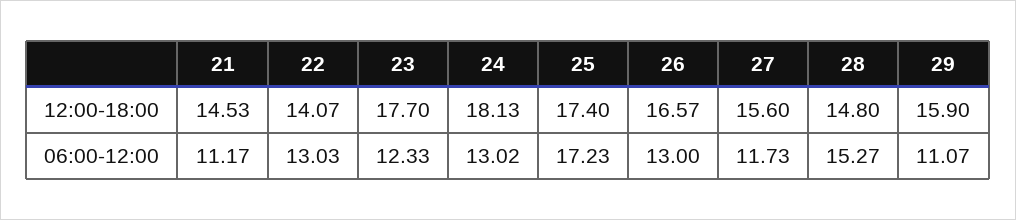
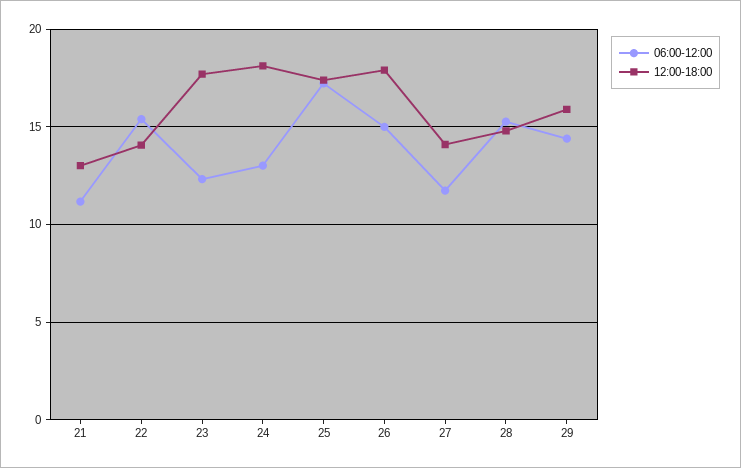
  {
    "12:00-18:00": {
-     "21": 14.53,
+     "21": 13,
      "22": 14.07,
      "23": 17.7,
      "24": 18.13,
      "25": 17.4,
-     "26": 16.57,
+     "26": 18,
-     "27": 15.6,
+     "27": 14,
      "28": 14.8,
      "29": 15.9
    },
    "06:00-12:00": {
      "21": 11.17,
-     "22": 13.03,
+     "22": 15.5,
      "23": 12.33,
      "24": 13.02,
      "25": 17.23,
-     "26": 13,
+     "26": 15,
      "27": 11.73,
      "28": 15.27,
-     "29": 11.07
+     "29": 14.5
    }
  }

